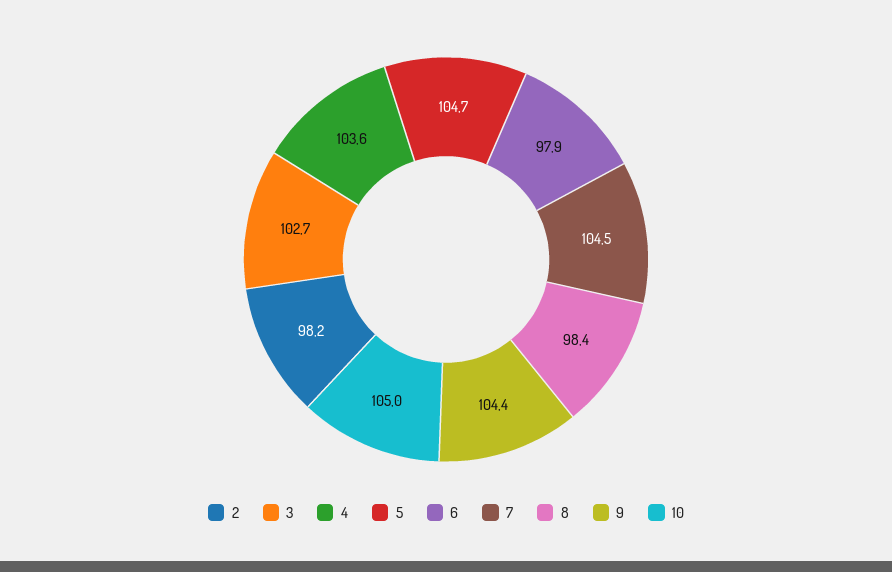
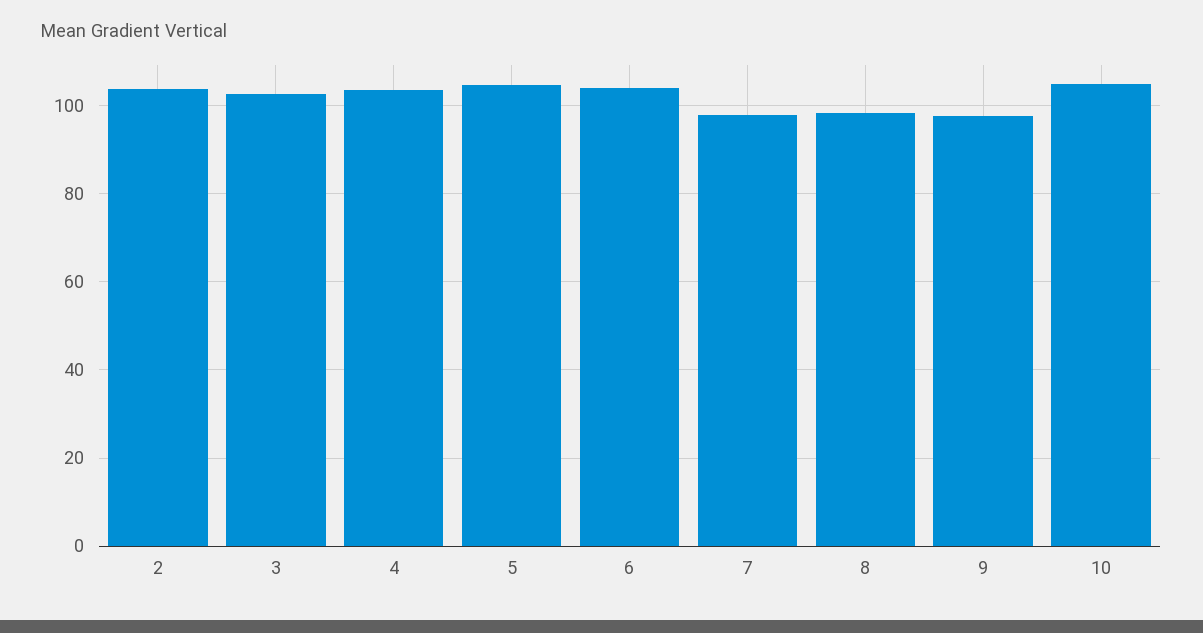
  {
-   "2": 98.2,
+   "2": 104,
    "3": 102.7,
    "4": 103.6,
    "5": 104.7,
-   "6": 97.9,
+   "6": 104,
-   "7": 104.5,
+   "7": 98,
    "8": 98.4,
-   "9": 104.4,
+   "9": 98,
    "10": 105
  }

